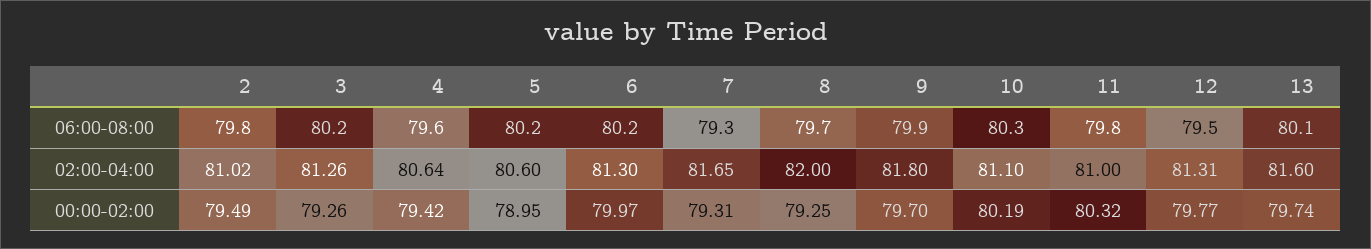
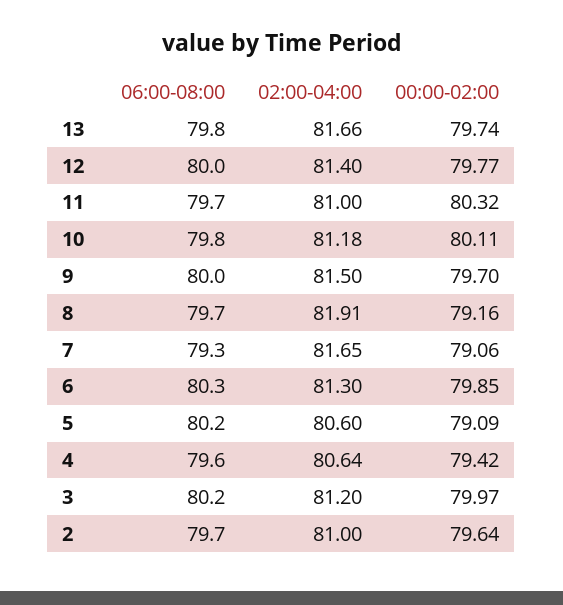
  {
    "2": {
-     "06:00-08:00": 79.8,
+     "06:00-08:00": 79.7,
-     "02:00-04:00": 81.02,
+     "02:00-04:00": 81,
-     "00:00-02:00": 79.49
+     "00:00-02:00": 79.64
    },
    "3": {
      "06:00-08:00": 80.2,
-     "02:00-04:00": 81.26,
+     "02:00-04:00": 81.2,
-     "00:00-02:00": 79.26
+     "00:00-02:00": 79.97
    },
    "4": {
      "06:00-08:00": 79.6,
      "02:00-04:00": 80.64,
      "00:00-02:00": 79.42
    },
    "5": {
      "06:00-08:00": 80.2,
      "02:00-04:00": 80.6,
-     "00:00-02:00": 78.95
+     "00:00-02:00": 79.09
    },
    "6": {
-     "06:00-08:00": 80.2,
+     "06:00-08:00": 80.3,
      "02:00-04:00": 81.3,
-     "00:00-02:00": 79.97
+     "00:00-02:00": 79.85
    },
    "7": {
      "06:00-08:00": 79.3,
      "02:00-04:00": 81.65,
-     "00:00-02:00": 79.31
+     "00:00-02:00": 79.06
    },
    "8": {
      "06:00-08:00": 79.7,
-     "02:00-04:00": 82,
+     "02:00-04:00": 81.91,
-     "00:00-02:00": 79.25
+     "00:00-02:00": 79.16
    },
    "9": {
-     "06:00-08:00": 79.9,
+     "06:00-08:00": 80,
-     "02:00-04:00": 81.8,
+     "02:00-04:00": 81.5,
      "00:00-02:00": 79.7
    },
    "10": {
-     "06:00-08:00": 80.3,
+     "06:00-08:00": 79.8,
-     "02:00-04:00": 81.1,
+     "02:00-04:00": 81.18,
-     "00:00-02:00": 80.19
+     "00:00-02:00": 80.11
    },
    "11": {
-     "06:00-08:00": 79.8,
+     "06:00-08:00": 79.7,
      "02:00-04:00": 81,
      "00:00-02:00": 80.32
    },
    "12": {
-     "06:00-08:00": 79.5,
+     "06:00-08:00": 80,
-     "02:00-04:00": 81.31,
+     "02:00-04:00": 81.4,
      "00:00-02:00": 79.77
    },
    "13": {
-     "06:00-08:00": 80.1,
+     "06:00-08:00": 79.8,
-     "02:00-04:00": 81.6,
+     "02:00-04:00": 81.66,
      "00:00-02:00": 79.74
    }
  }

